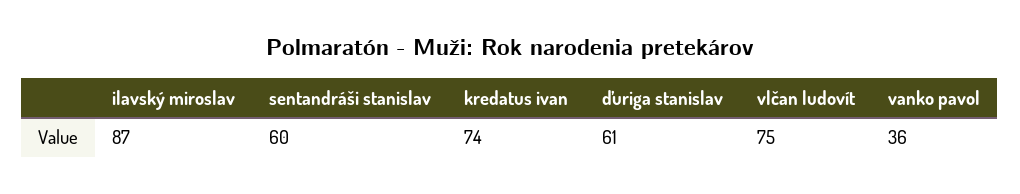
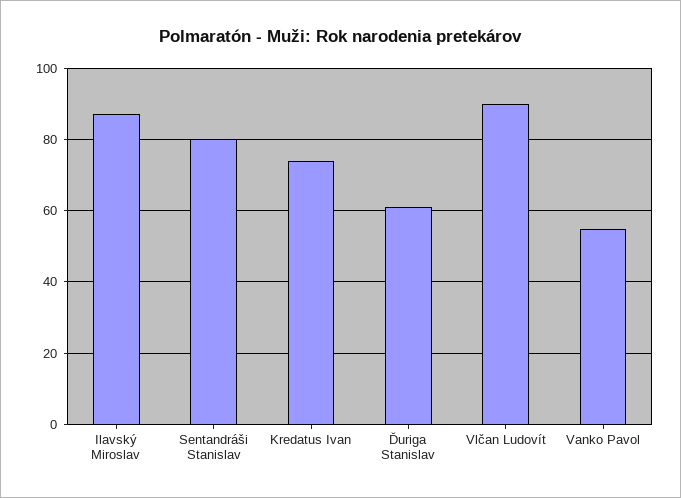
  {
    "ilavský miroslav": 87,
-   "sentandráši stanislav": 60,
+   "sentandráši stanislav": 80,
    "kredatus ivan": 74,
    "ďuriga stanislav": 61,
-   "vlčan ludovít": 75,
+   "vlčan ludovít": 90,
-   "vanko pavol": 36
+   "vanko pavol": 55
  }

